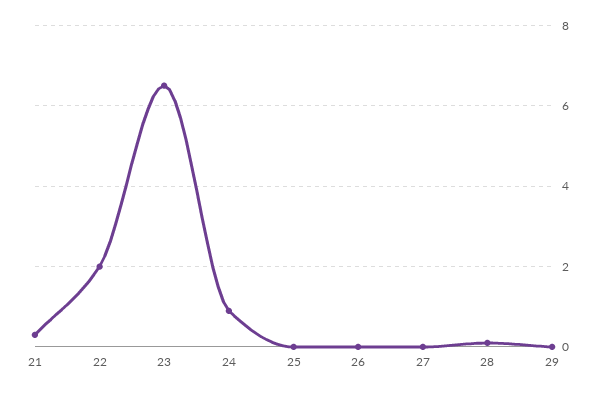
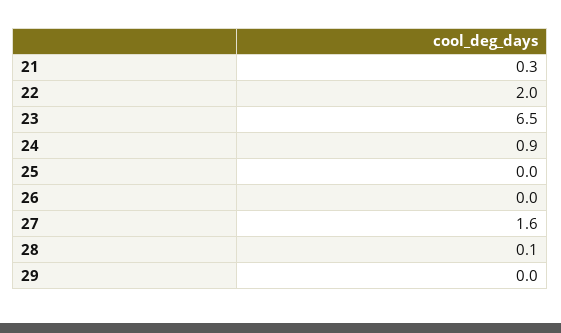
  {
    "21": 0.3,
    "22": 2,
    "23": 6.5,
    "24": 0.9,
    "25": 0,
    "26": 0,
-   "27": 0,
+   "27": 1.6,
    "28": 0.1,
    "29": 0
  }

